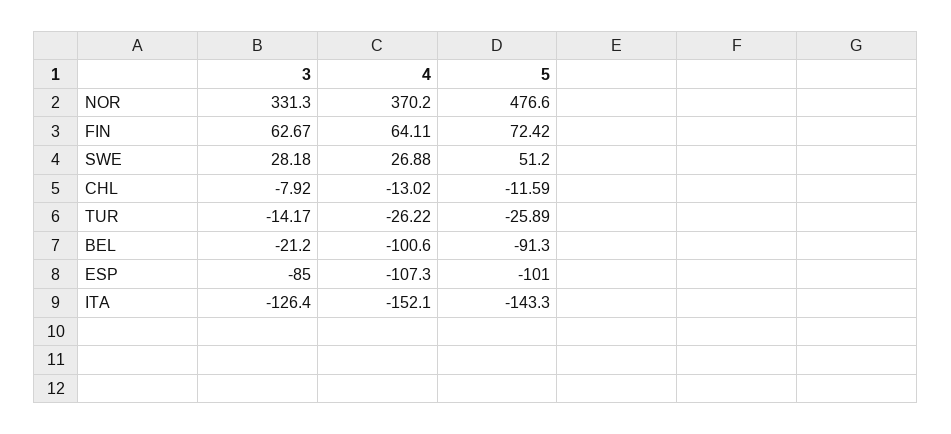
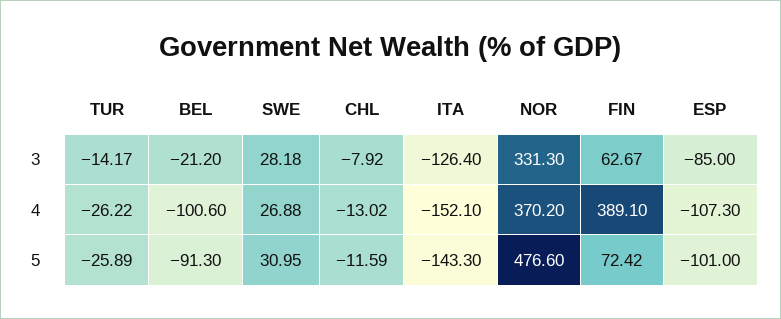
  {
    "3": {
      "NOR": 331.3,
      "FIN": 62.67,
      "SWE": 28.18,
      "CHL": -7.92,
      "TUR": -14.17,
      "BEL": -21.2,
      "ESP": -85,
      "ITA": -126.4
    },
    "4": {
      "NOR": 370.2,
-     "FIN": 64.11,
+     "FIN": 389.1,
      "SWE": 26.88,
      "CHL": -13.02,
      "TUR": -26.22,
      "BEL": -100.6,
      "ESP": -107.3,
      "ITA": -152.1
    },
    "5": {
      "NOR": 476.6,
      "FIN": 72.42,
-     "SWE": 51.2,
+     "SWE": 30.95,
      "CHL": -11.59,
      "TUR": -25.89,
      "BEL": -91.3,
      "ESP": -101,
      "ITA": -143.3
    }
  }

